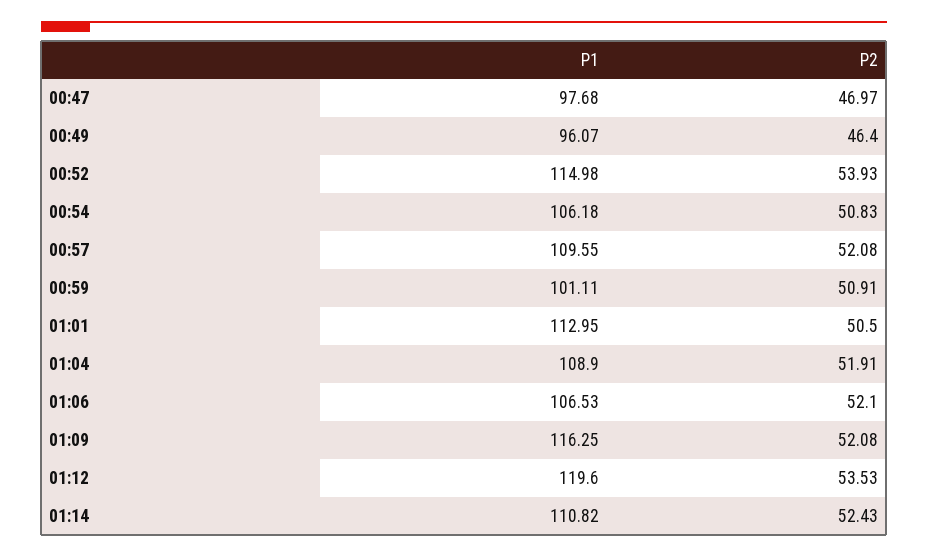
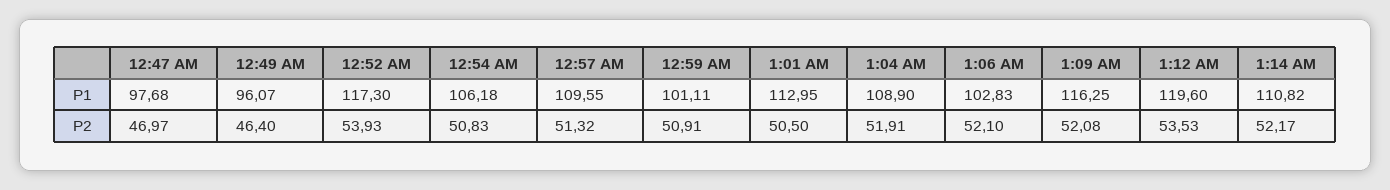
  {
    "P1": {
      "00:47": 97.68,
      "00:49": 96.07,
-     "00:52": 114.98,
+     "00:52": 117.3,
      "00:54": 106.18,
      "00:57": 109.55,
      "00:59": 101.11,
      "01:01": 112.95,
      "01:04": 108.9,
-     "01:06": 106.53,
+     "01:06": 102.83,
      "01:09": 116.25,
      "01:12": 119.6,
      "01:14": 110.82
    },
    "P2": {
      "00:47": 46.97,
      "00:49": 46.4,
      "00:52": 53.93,
      "00:54": 50.83,
-     "00:57": 52.08,
+     "00:57": 51.32,
      "00:59": 50.91,
      "01:01": 50.5,
      "01:04": 51.91,
      "01:06": 52.1,
      "01:09": 52.08,
      "01:12": 53.53,
-     "01:14": 52.43
+     "01:14": 52.17
    }
  }

